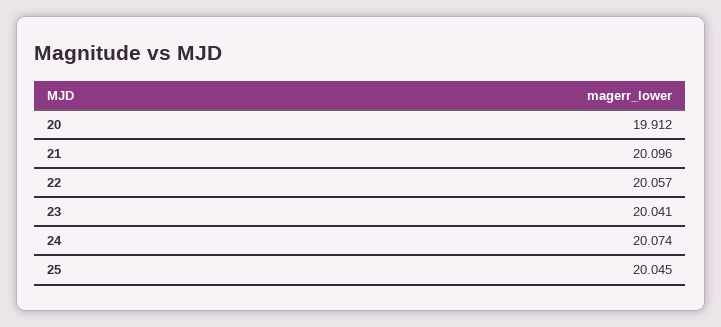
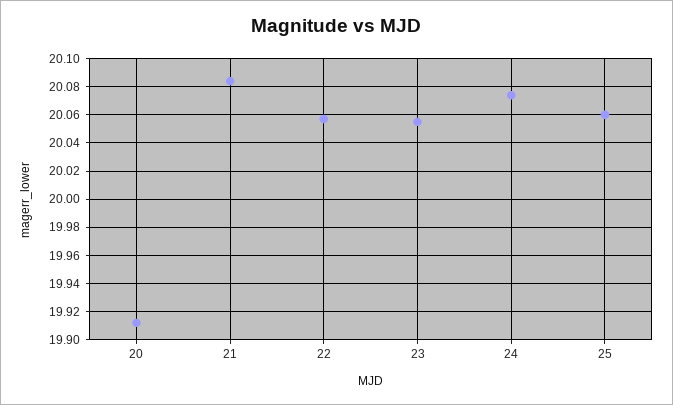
  {
    "20": 19.912,
-   "21": 20.096,
+   "21": 20.085,
    "22": 20.057,
-   "23": 20.041,
+   "23": 20.055,
    "24": 20.074,
-   "25": 20.045
+   "25": 20.06
  }

